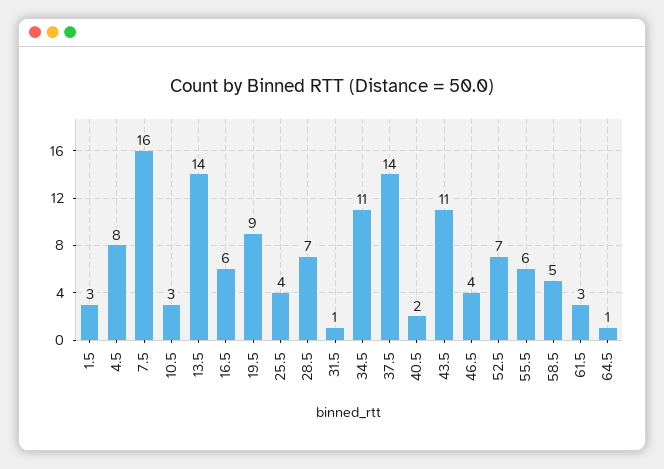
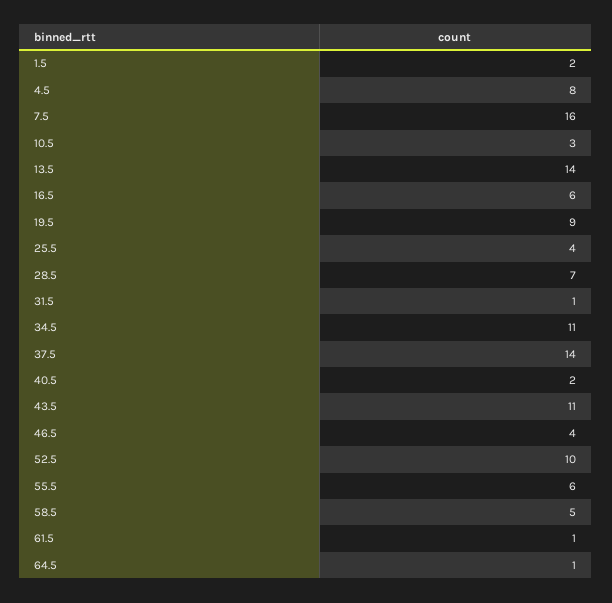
  {
-   "1.5": 3,
+   "1.5": 2,
    "4.5": 8,
    "7.5": 16,
    "10.5": 3,
    "13.5": 14,
    "16.5": 6,
    "19.5": 9,
    "25.5": 4,
    "28.5": 7,
    "31.5": 1,
    "34.5": 11,
    "37.5": 14,
    "40.5": 2,
    "43.5": 11,
    "46.5": 4,
-   "52.5": 7,
+   "52.5": 10,
    "55.5": 6,
    "58.5": 5,
-   "61.5": 3,
+   "61.5": 1,
    "64.5": 1
  }

